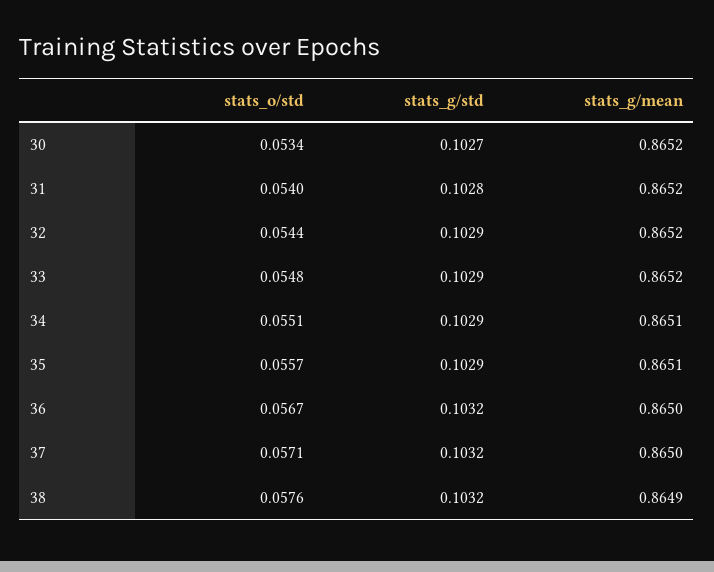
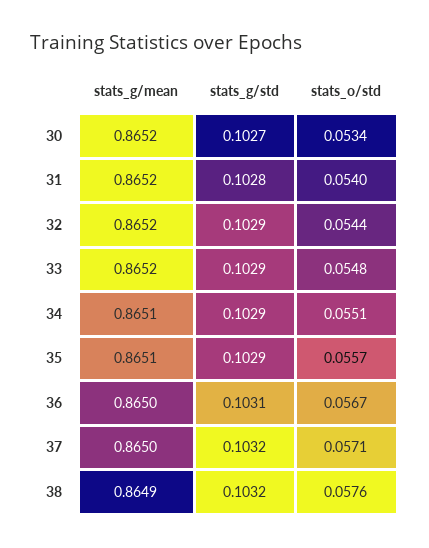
  {
    "stats_o/std": {
      "30": 0.0534,
      "31": 0.054,
      "32": 0.0544,
      "33": 0.0548,
      "34": 0.0551,
      "35": 0.0557,
      "36": 0.0567,
      "37": 0.0571,
      "38": 0.0576
    },
    "stats_g/std": {
      "30": 0.1027,
      "31": 0.1028,
      "32": 0.1029,
      "33": 0.1029,
      "34": 0.1029,
      "35": 0.1029,
-     "36": 0.1032,
+     "36": 0.1031,
      "37": 0.1032,
      "38": 0.1032
    },
    "stats_g/mean": {
      "30": 0.8652,
      "31": 0.8652,
      "32": 0.8652,
      "33": 0.8652,
      "34": 0.8651,
      "35": 0.8651,
      "36": 0.865,
      "37": 0.865,
      "38": 0.8649
    }
  }

